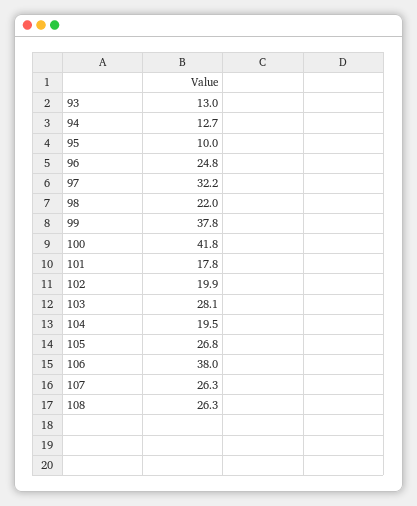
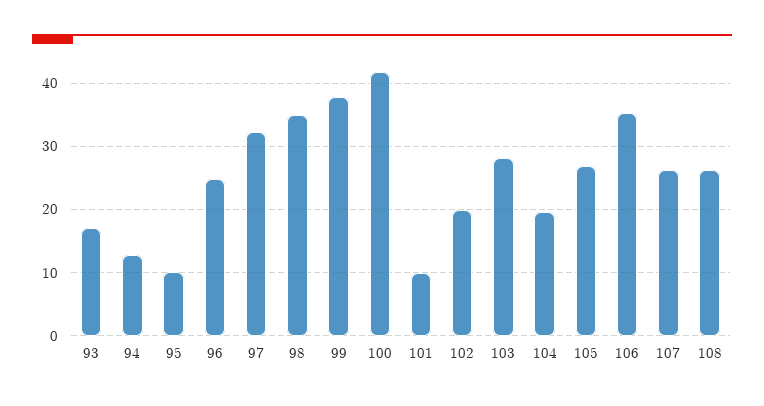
  {
-   "93": 13,
+   "93": 17,
    "94": 12.7,
    "95": 10,
    "96": 24.8,
    "97": 32.2,
-   "98": 22,
+   "98": 35,
    "99": 37.8,
    "100": 41.8,
-   "101": 17.8,
+   "101": 10,
    "102": 19.9,
    "103": 28.1,
    "104": 19.5,
    "105": 26.8,
-   "106": 38,
+   "106": 35,
    "107": 26.3,
    "108": 26.3
  }

